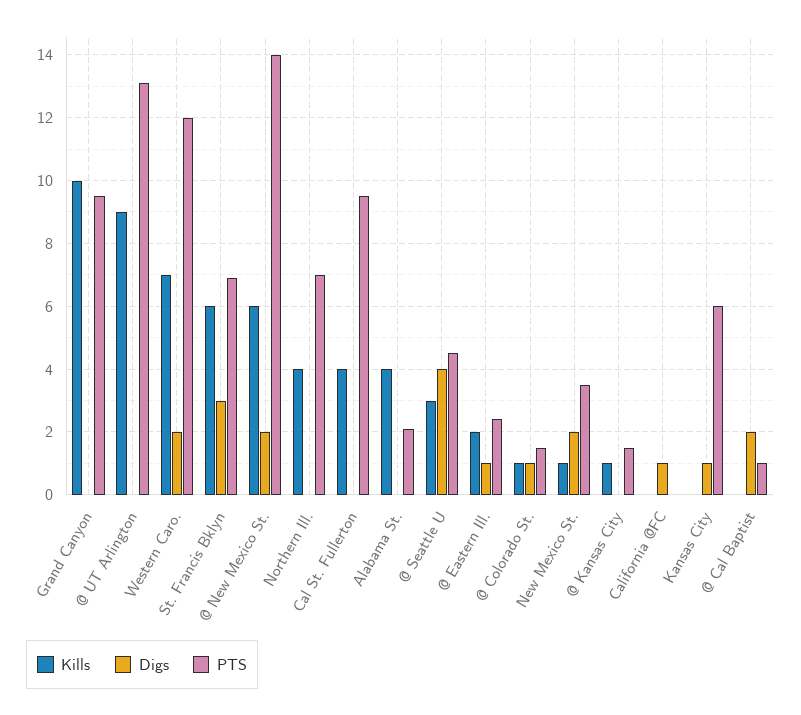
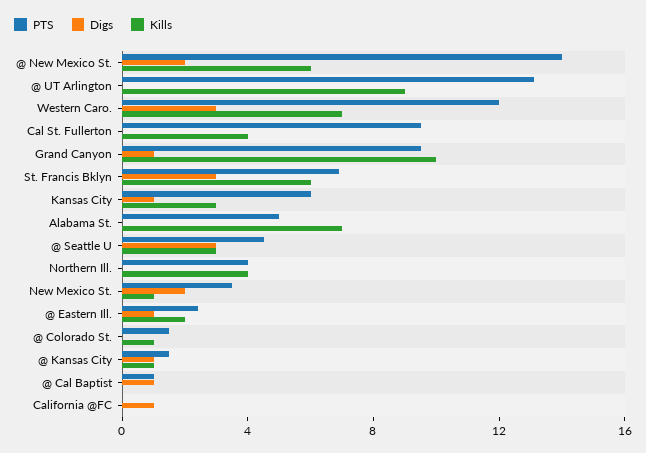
  {
    "Kills": {
      "Grand Canyon": 10,
      "@ UT Arlington": 9,
      "Western Caro.": 7,
      "St. Francis Bklyn": 6,
      "@ New Mexico St.": 6,
      "Northern Ill.": 4,
      "Cal St. Fullerton": 4,
-     "Alabama St.": 4,
+     "Alabama St.": 7,
      "@ Seattle U": 3,
      "@ Eastern Ill.": 2,
      "@ Colorado St.": 1,
      "New Mexico St.": 1,
      "@ Kansas City": 1,
      "California @FC": 0,
-     "Kansas City": 0,
+     "Kansas City": 3,
      "@ Cal Baptist": 0
    },
    "Digs": {
-     "Grand Canyon": 0,
+     "Grand Canyon": 1,
      "@ UT Arlington": 0,
-     "Western Caro.": 2,
+     "Western Caro.": 3,
      "St. Francis Bklyn": 3,
      "@ New Mexico St.": 2,
      "Northern Ill.": 0,
      "Cal St. Fullerton": 0,
      "Alabama St.": 0,
-     "@ Seattle U": 4,
+     "@ Seattle U": 3,
      "@ Eastern Ill.": 1,
-     "@ Colorado St.": 1,
+     "@ Colorado St.": 0,
      "New Mexico St.": 2,
-     "@ Kansas City": 0,
+     "@ Kansas City": 1,
      "California @FC": 1,
      "Kansas City": 1,
-     "@ Cal Baptist": 2
+     "@ Cal Baptist": 1
    },
    "PTS": {
      "Grand Canyon": 9.5,
      "@ UT Arlington": 13,
      "Western Caro.": 12,
      "St. Francis Bklyn": 7,
      "@ New Mexico St.": 14,
-     "Northern Ill.": 7,
+     "Northern Ill.": 4,
      "Cal St. Fullerton": 9.5,
-     "Alabama St.": 2,
+     "Alabama St.": 5,
      "@ Seattle U": 4.5,
      "@ Eastern Ill.": 2.5,
      "@ Colorado St.": 1.5,
      "New Mexico St.": 3.5,
      "@ Kansas City": 1.5,
      "California @FC": 0,
      "Kansas City": 6,
      "@ Cal Baptist": 1
    }
  }

